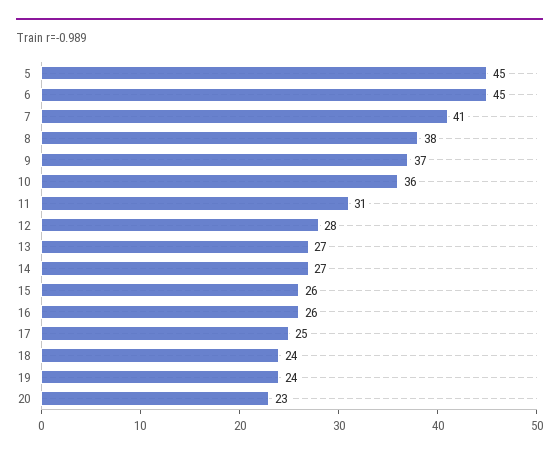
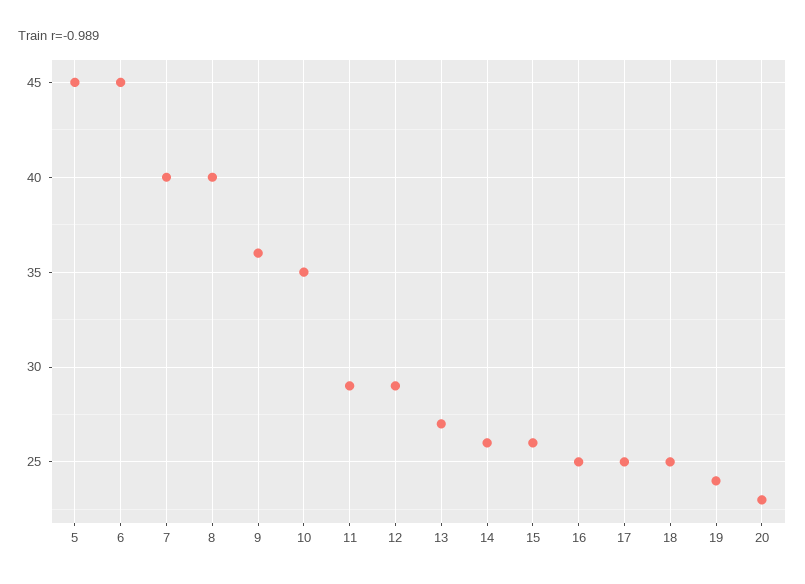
  {
    "5": 45,
    "6": 45,
-   "7": 41,
+   "7": 40,
-   "8": 38,
+   "8": 40,
-   "9": 37,
+   "9": 36,
-   "10": 36,
+   "10": 35,
-   "11": 31,
+   "11": 29,
-   "12": 28,
+   "12": 29,
    "13": 27,
-   "14": 27,
+   "14": 26,
    "15": 26,
-   "16": 26,
+   "16": 25,
    "17": 25,
-   "18": 24,
+   "18": 25,
    "19": 24,
    "20": 23
  }

